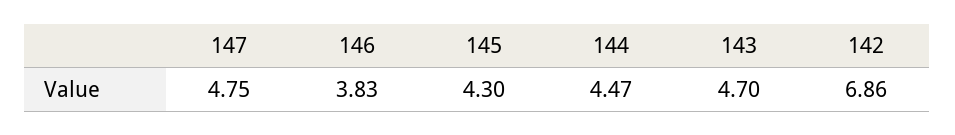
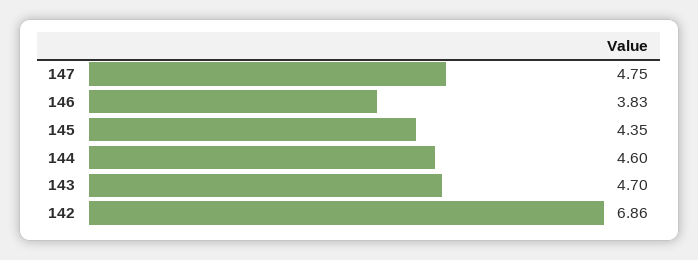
  {
    "147": 4.75,
    "146": 3.83,
-   "145": 4.3,
+   "145": 4.35,
-   "144": 4.47,
+   "144": 4.6,
    "143": 4.7,
    "142": 6.86
  }

